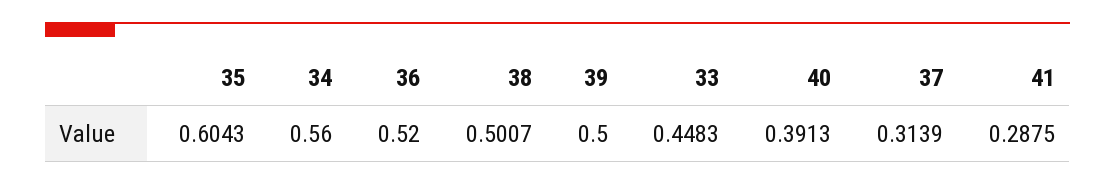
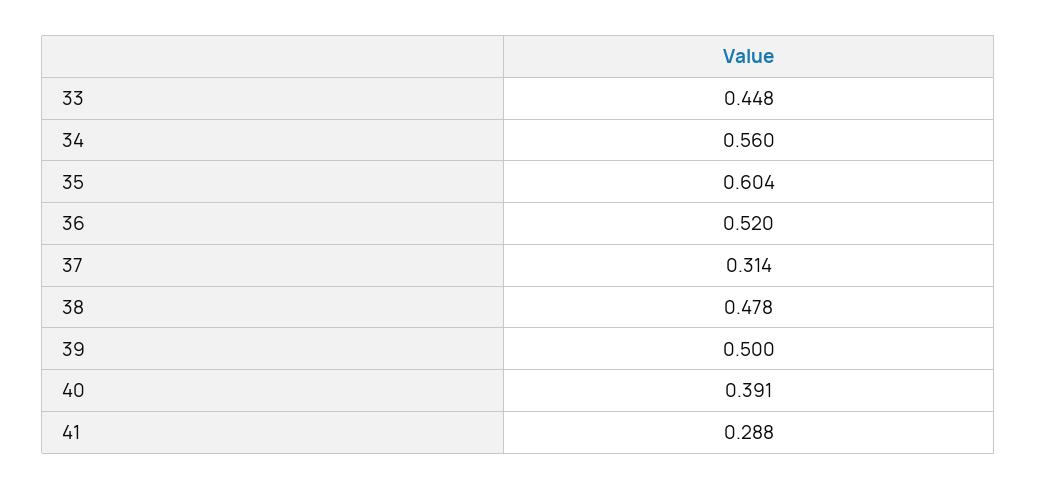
  {
    "35": 0.6043,
    "34": 0.56,
    "36": 0.52,
-   "38": 0.5007,
+   "38": 0.478,
    "39": 0.5,
    "33": 0.4483,
    "40": 0.3913,
    "37": 0.3139,
    "41": 0.2875
  }

